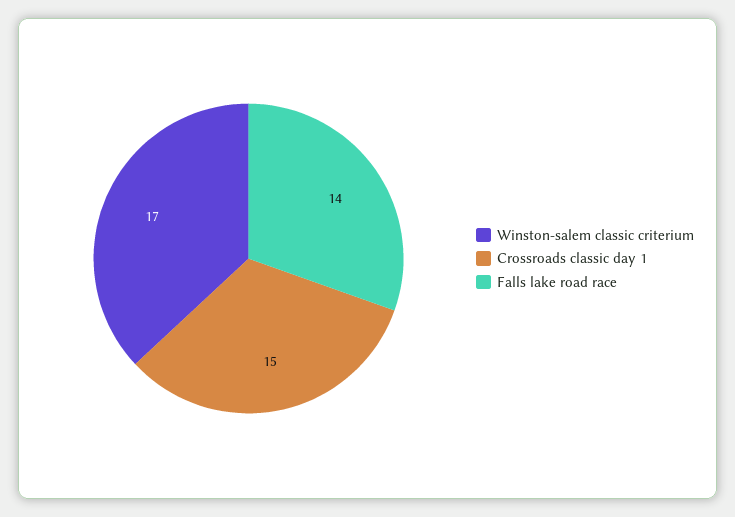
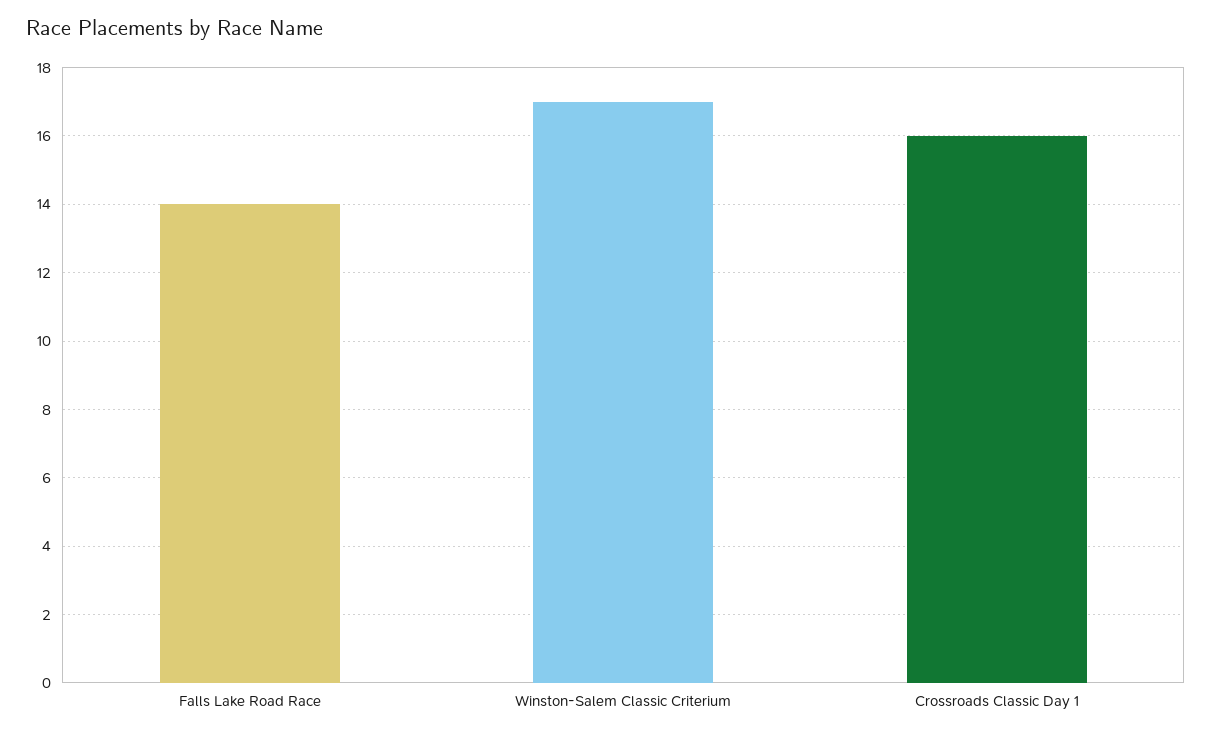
  {
    "Winston-salem classic criterium": 17,
-   "Crossroads classic day 1": 15,
+   "Crossroads classic day 1": 16,
    "Falls lake road race": 14
  }

